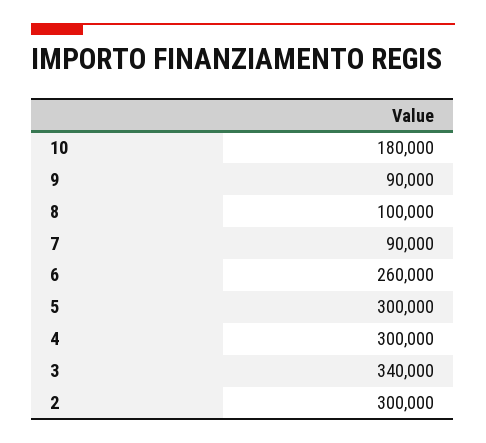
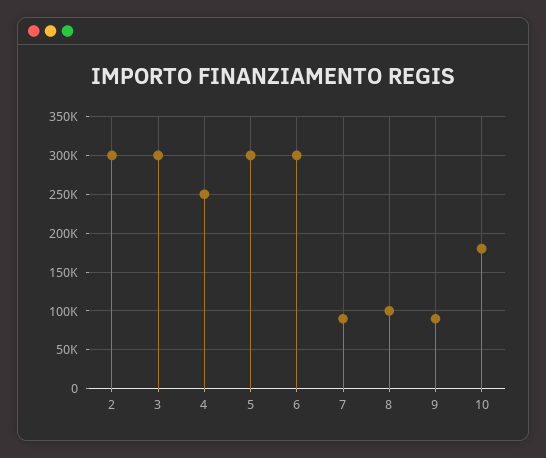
  {
    "10": 180000,
    "9": 90000,
    "8": 100000,
    "7": 90000,
-   "6": 260000,
+   "6": 300000,
    "5": 300000,
-   "4": 300000,
+   "4": 250000,
-   "3": 340000,
+   "3": 300000,
    "2": 300000
  }

